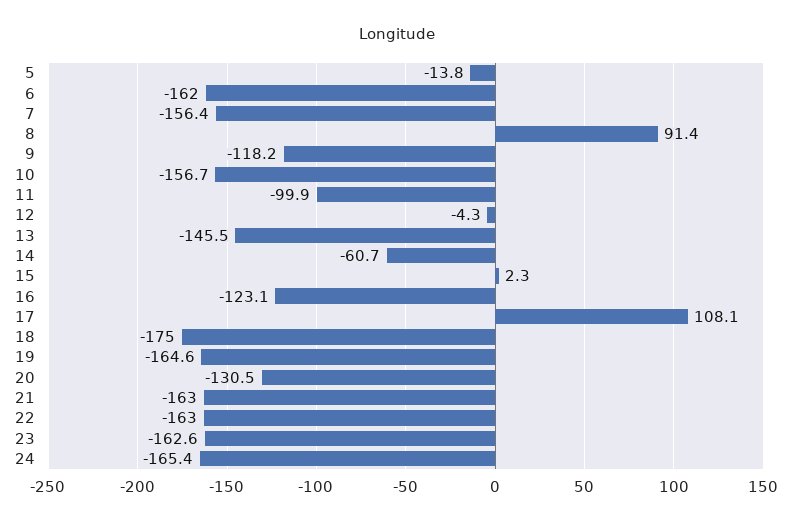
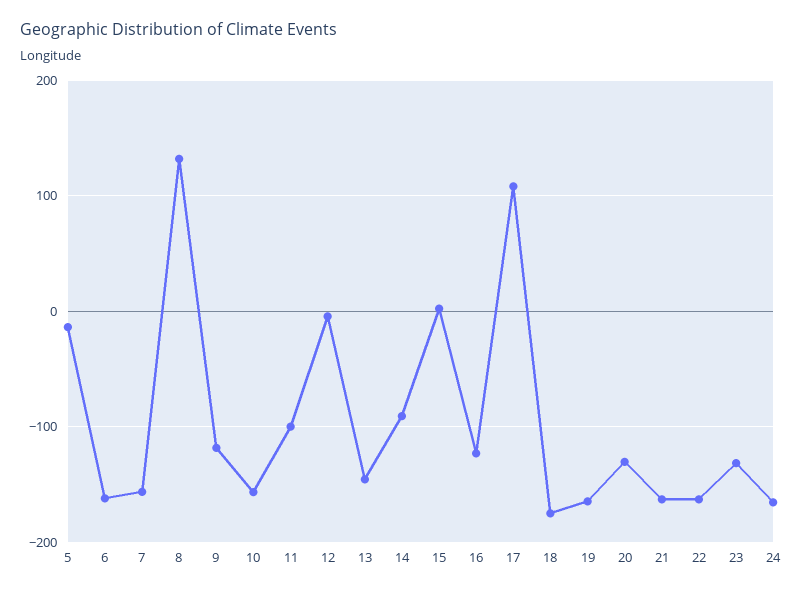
  {
    "5": -13.8,
    "6": -162,
    "7": -156.4,
-   "8": 91.4,
+   "8": 130,
    "9": -118.2,
    "10": -156.7,
    "11": -99.9,
    "12": -4.3,
    "13": -145.5,
-   "14": -60.7,
+   "14": -90,
    "15": 2.3,
    "16": -123.1,
    "17": 108.1,
    "18": -175,
    "19": -164.6,
    "20": -130.5,
    "21": -163,
    "22": -163,
-   "23": -162.6,
+   "23": -130,
    "24": -165.4
  }

